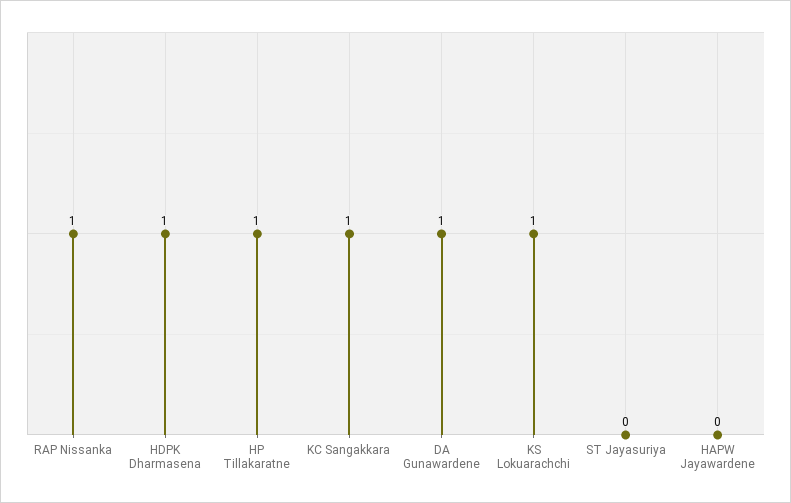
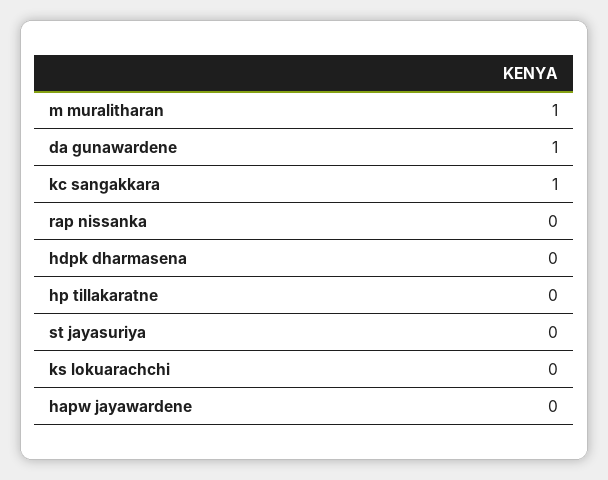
  {
-   "RAP Nissanka": 1,
+   "RAP Nissanka": 0,
-   "HDPK Dharmasena": 1,
+   "HDPK Dharmasena": 0,
-   "HP Tillakaratne": 1,
+   "HP Tillakaratne": 0,
    "KC Sangakkara": 1,
    "DA Gunawardene": 1,
-   "KS Lokuarachchi": 1,
+   "KS Lokuarachchi": 0,
    "ST Jayasuriya": 0,
-   "HAPW Jayawardene": 0
+   "HAPW Jayawardene": 0,
+   "m muralitharan": 1
  }

